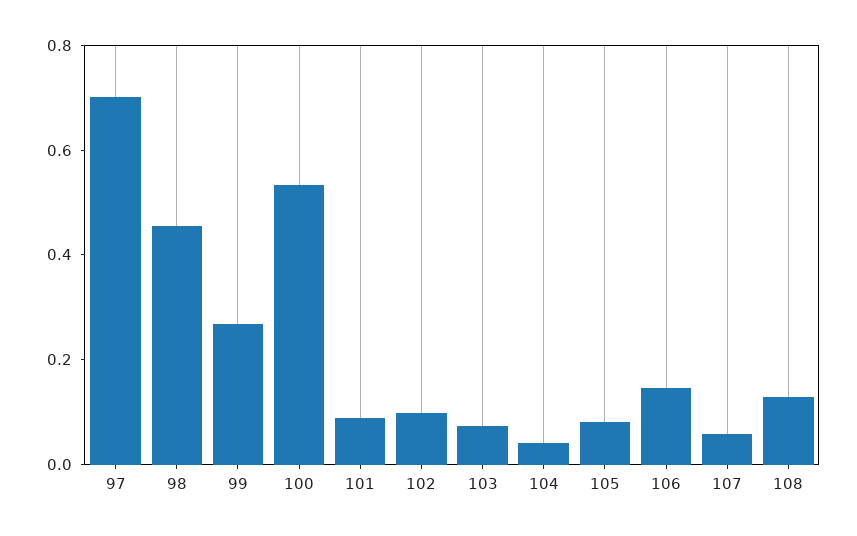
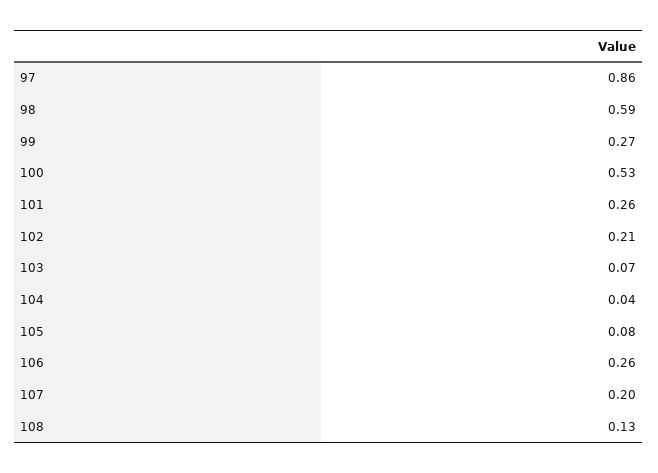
  {
-   "97": 0.7,
+   "97": 0.86,
-   "98": 0.45,
+   "98": 0.59,
    "99": 0.27,
    "100": 0.53,
-   "101": 0.1,
+   "101": 0.26,
-   "102": 0.1,
+   "102": 0.21,
    "103": 0.07,
    "104": 0.04,
    "105": 0.08,
-   "106": 0.15,
+   "106": 0.26,
-   "107": 0.05,
+   "107": 0.2,
    "108": 0.13
  }

